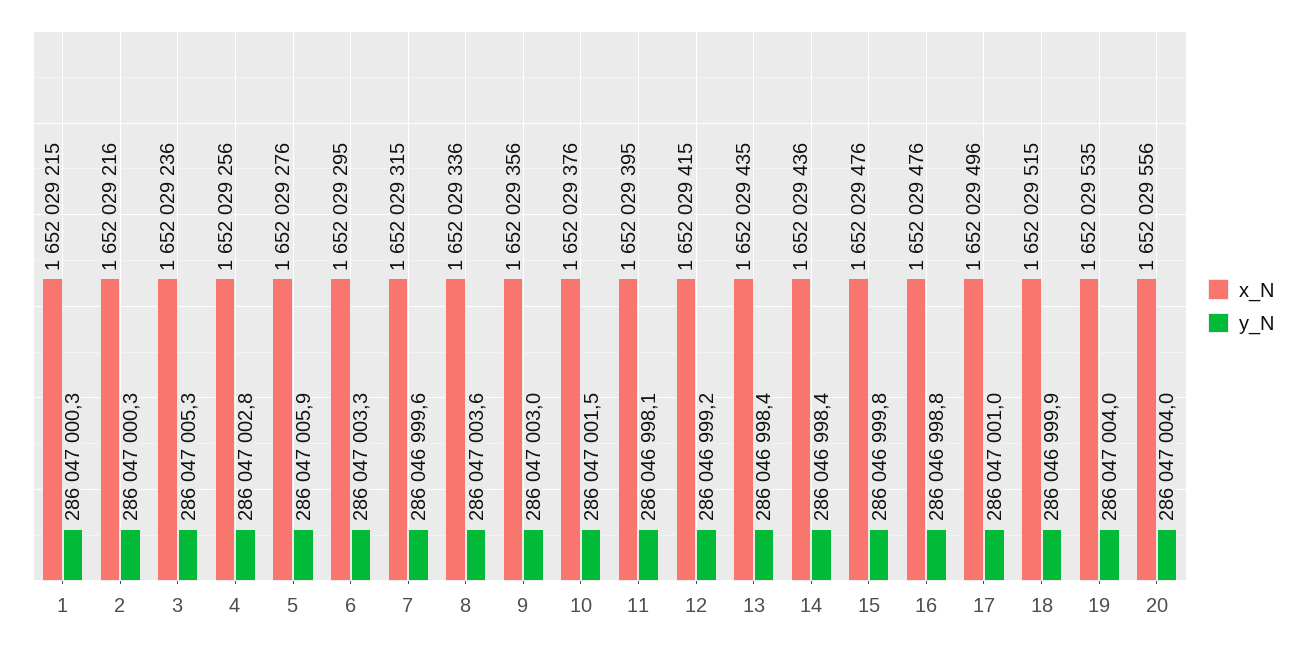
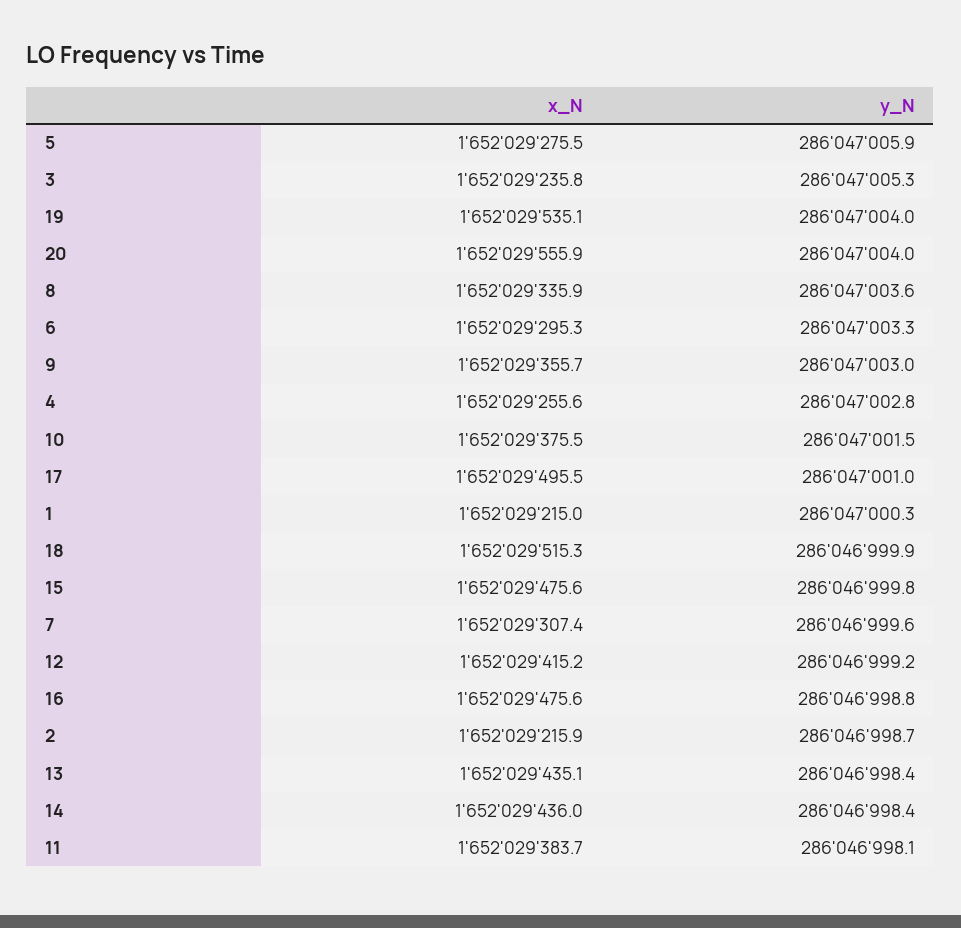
  {
    "x_N": {
      "1": 1652029215,
      "2": 1652029215.9,
      "3": 1652029235.8,
      "4": 1652029255.6,
      "5": 1652029275.5,
      "6": 1652029295.3,
-     "7": 1652029315,
+     "7": 1652029307.4,
      "8": 1652029335.9,
      "9": 1652029355.7,
      "10": 1652029375.5,
-     "11": 1652029395,
+     "11": 1652029383.7,
      "12": 1652029415.2,
      "13": 1652029435.1,
      "14": 1652029436,
      "15": 1652029475.6,
      "16": 1652029475.6,
      "17": 1652029495.5,
      "18": 1652029515.3,
      "19": 1652029535.1,
      "20": 1652029555.9
    },
    "y_N": {
      "1": 286047000.3,
-     "2": 286047000.3,
+     "2": 286046998.7,
      "3": 286047005.3,
      "4": 286047002.8,
      "5": 286047005.9,
      "6": 286047003.3,
      "7": 286046999.6,
      "8": 286047003.6,
      "9": 286047003,
      "10": 286047001.5,
      "11": 286046998.1,
      "12": 286046999.2,
      "13": 286046998.4,
      "14": 286046998.4,
      "15": 286046999.8,
      "16": 286046998.8,
      "17": 286047001,
      "18": 286046999.9,
      "19": 286047004,
      "20": 286047004
    }
  }

